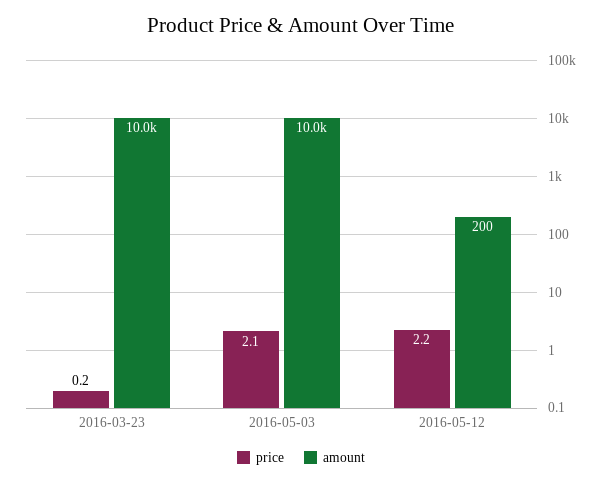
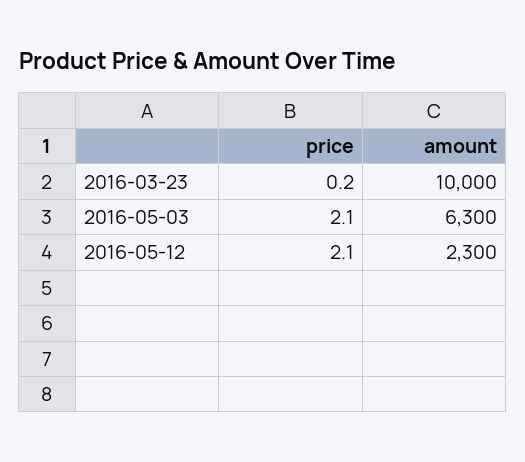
  {
    "price": {
      "2016-03-23": 0.2,
      "2016-05-03": 2.1,
-     "2016-05-12": 2.2
+     "2016-05-12": 2.1
    },
    "amount": {
      "2016-03-23": 10000,
-     "2016-05-03": 10000,
+     "2016-05-03": 6300,
-     "2016-05-12": 200
+     "2016-05-12": 2300
    }
  }

